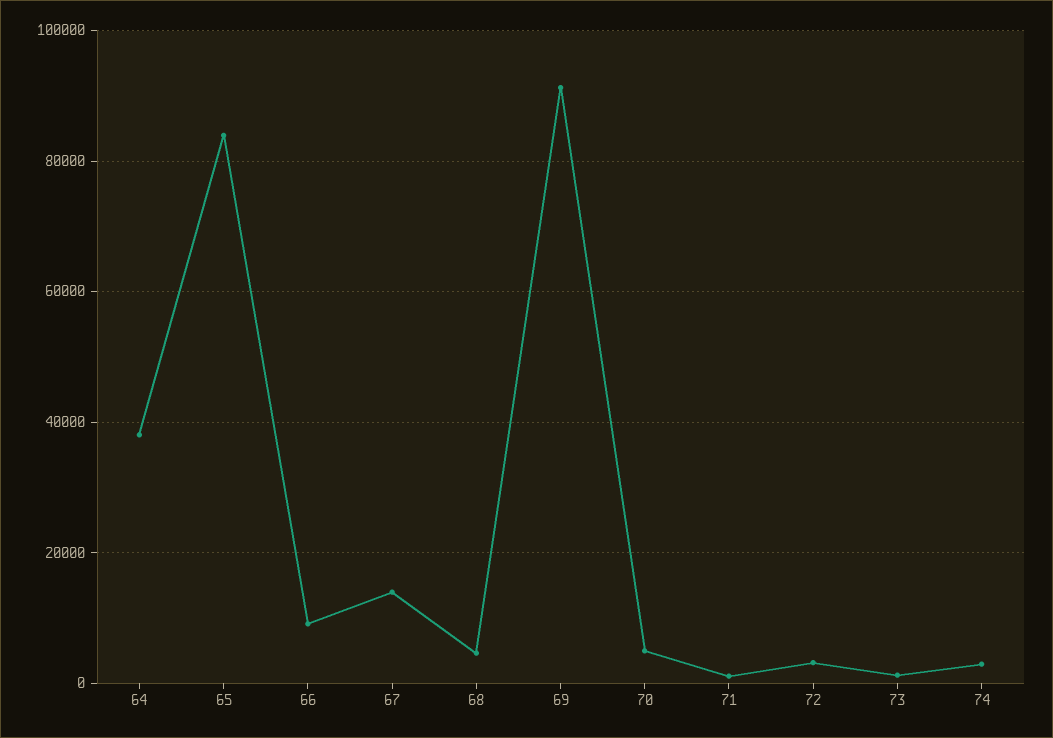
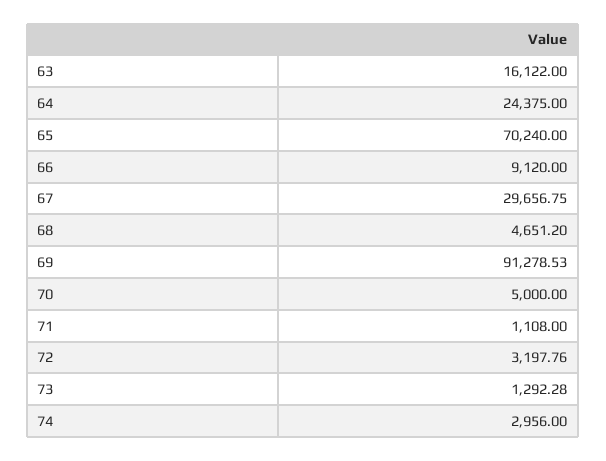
  {
-   "64": 38000,
+   "64": 24375,
-   "65": 84000,
+   "65": 70240,
    "66": 9120,
-   "67": 14000,
+   "67": 29656.75,
    "68": 4651.2,
    "69": 91278.53,
    "70": 5000,
    "71": 1108,
    "72": 3197.76,
    "73": 1292.28,
-   "74": 2956
+   "74": 2956,
+   "63": 16122
  }

